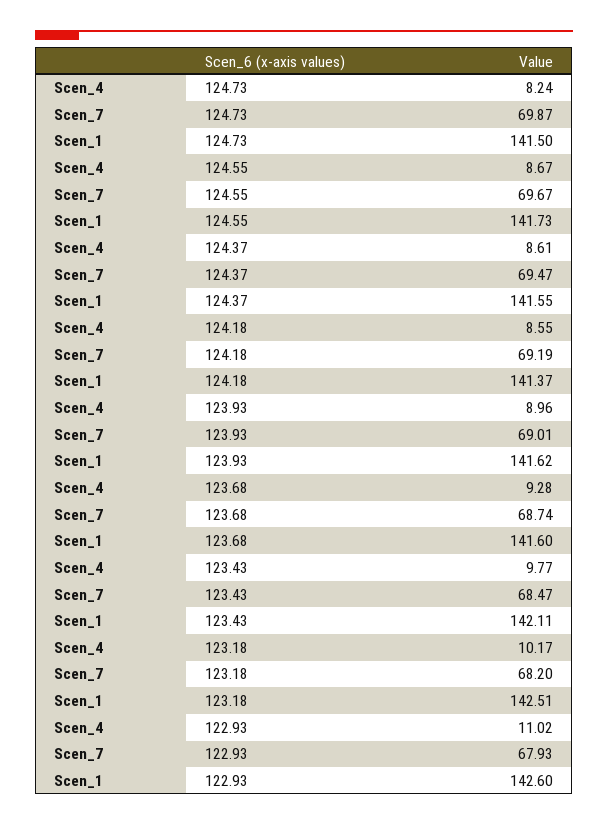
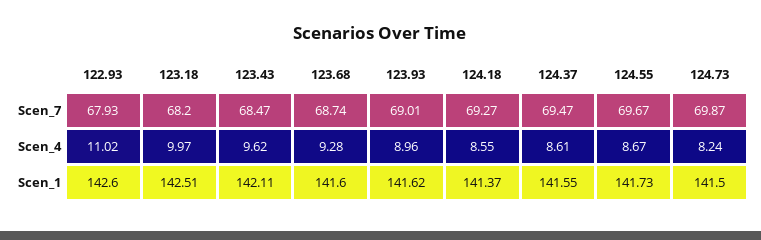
  {
    "Scen_4": {
      "124.73": 8.24,
      "124.55": 8.67,
      "124.37": 8.61,
      "124.18": 8.55,
      "123.93": 8.96,
      "123.68": 9.28,
-     "123.43": 9.77,
+     "123.43": 9.62,
-     "123.18": 10.17,
+     "123.18": 9.97,
      "122.93": 11.02
    },
    "Scen_7": {
      "124.73": 69.87,
      "124.55": 69.67,
      "124.37": 69.47,
-     "124.18": 69.19,
+     "124.18": 69.27,
      "123.93": 69.01,
      "123.68": 68.74,
      "123.43": 68.47,
      "123.18": 68.2,
      "122.93": 67.93
    },
    "Scen_1": {
      "124.73": 141.5,
      "124.55": 141.73,
      "124.37": 141.55,
      "124.18": 141.37,
      "123.93": 141.62,
      "123.68": 141.6,
      "123.43": 142.11,
      "123.18": 142.51,
      "122.93": 142.6
    }
  }

